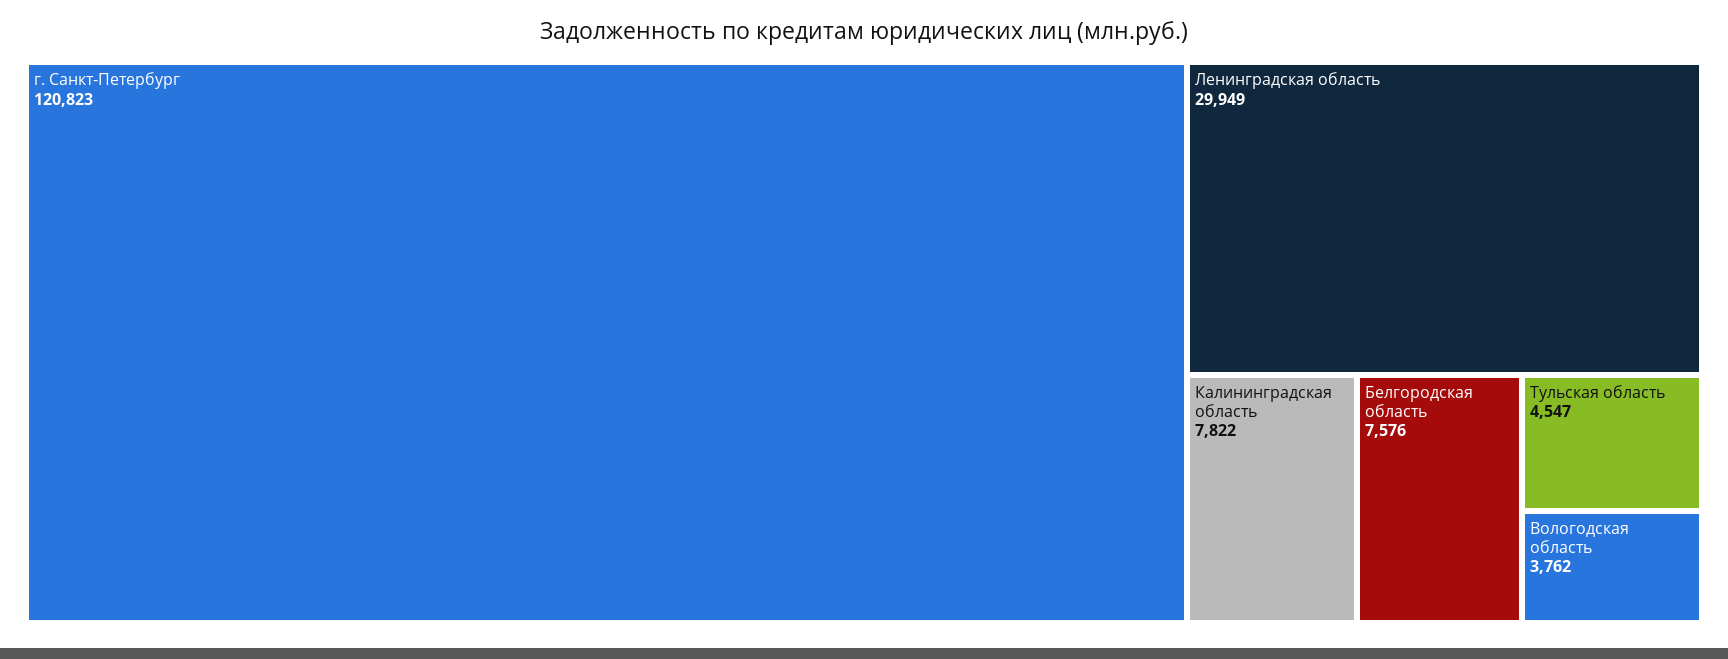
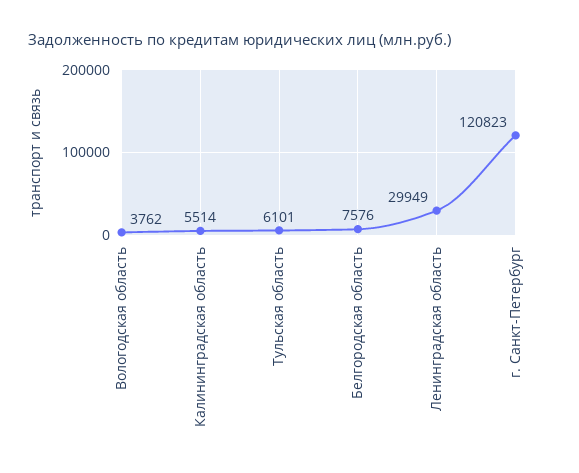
  {
    "г. Санкт-Петербург": 120823,
    "Ленинградская область": 29949,
-   "Калининградская область": 7822,
+   "Калининградская область": 5514,
    "Белгородская область": 7576,
-   "Тульская область": 4547,
+   "Тульская область": 6101,
    "Вологодская область": 3762
  }

